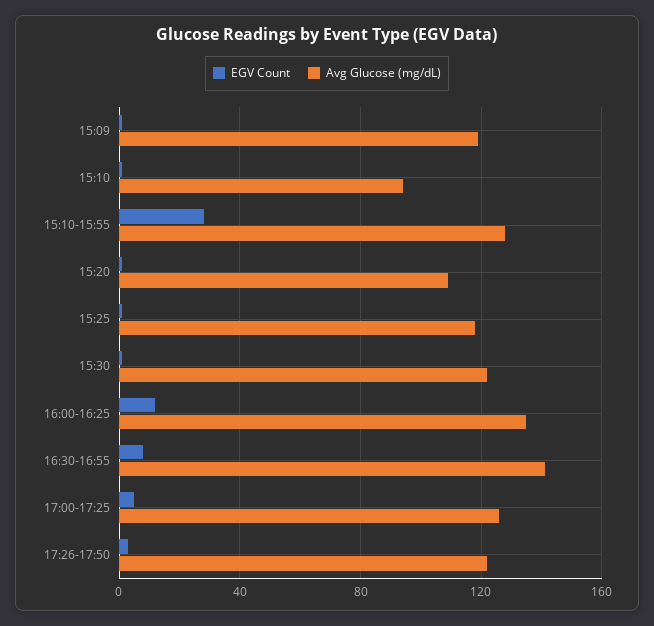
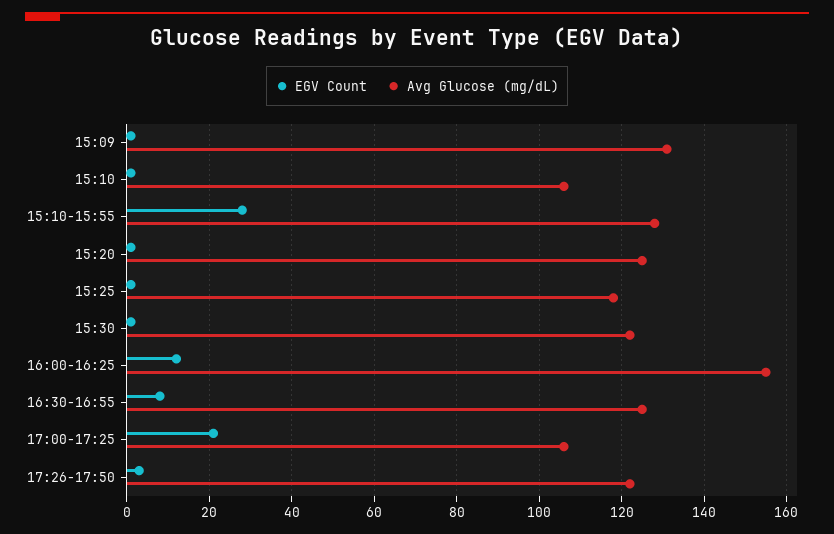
  {
    "EGV Count": {
      "15:09": 0,
      "15:10": 0,
      "15:10-15:55": 30,
      "15:20": 0,
      "15:25": 0,
      "15:30": 0,
      "16:00-16:25": 10,
      "16:30-16:55": 10,
-     "17:00-17:25": 5,
+     "17:00-17:25": 20,
      "17:26-17:50": 5
    },
    "Avg Glucose (mg/dL)": {
-     "15:09": 120,
+     "15:09": 130,
-     "15:10": 95,
+     "15:10": 105,
      "15:10-15:55": 130,
-     "15:20": 110,
+     "15:20": 125,
      "15:25": 120,
      "15:30": 120,
-     "16:00-16:25": 135,
+     "16:00-16:25": 155,
-     "16:30-16:55": 140,
+     "16:30-16:55": 125,
-     "17:00-17:25": 125,
+     "17:00-17:25": 105,
      "17:26-17:50": 120
    }
  }

